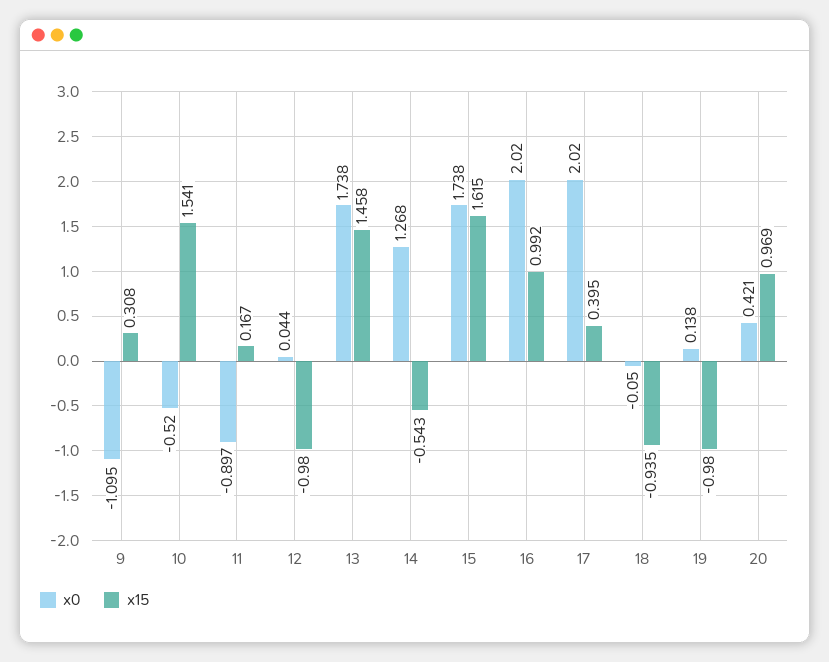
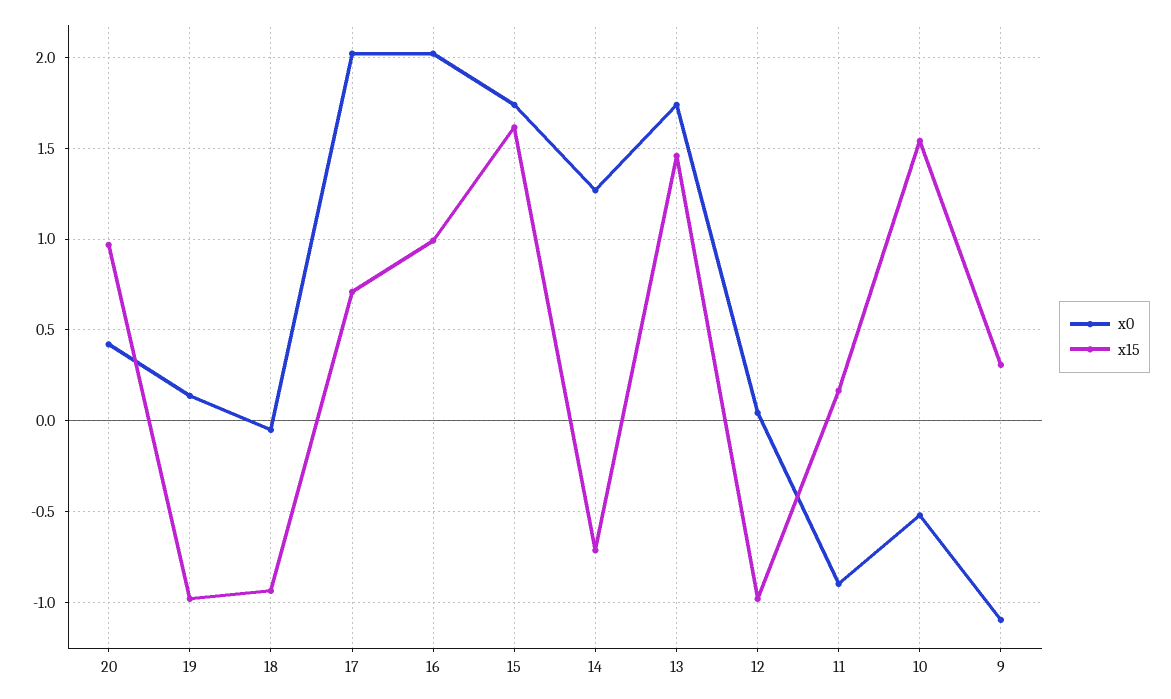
  {
    "x0": {
      "9": -1.095,
      "10": -0.52,
      "11": -0.897,
      "12": 0.044,
      "13": 1.738,
      "14": 1.268,
      "15": 1.738,
      "16": 2.02,
      "17": 2.02,
      "18": -0.05,
      "19": 0.138,
      "20": 0.421
    },
    "x15": {
      "9": 0.308,
      "10": 1.541,
      "11": 0.167,
      "12": -0.98,
      "13": 1.458,
-     "14": -0.543,
+     "14": -0.7,
      "15": 1.615,
      "16": 0.992,
-     "17": 0.395,
+     "17": 0.7,
      "18": -0.935,
      "19": -0.98,
      "20": 0.969
    }
  }

